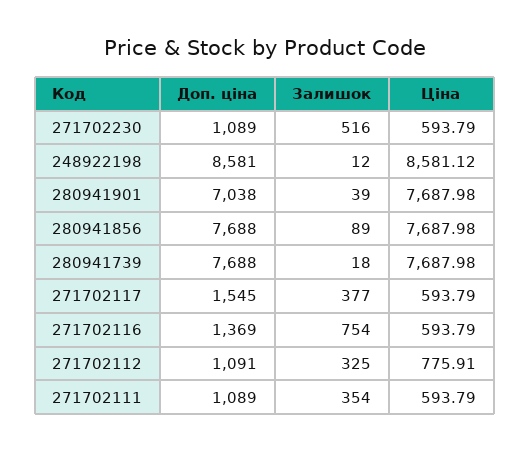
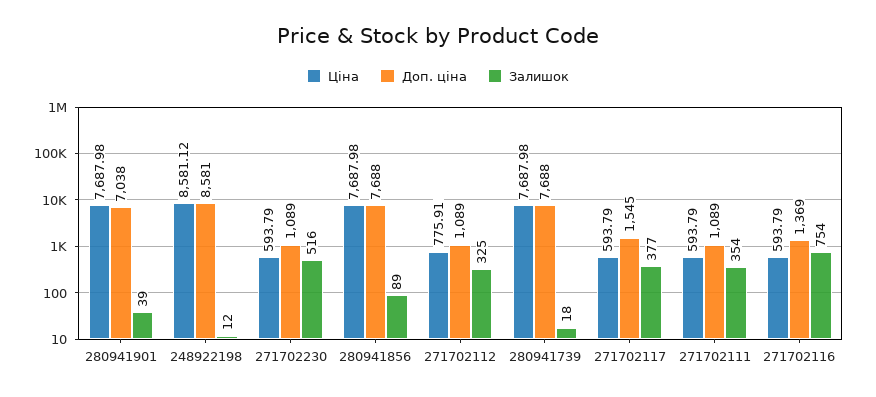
  {
    "Доп. ціна": {
      "271702230": 1089,
      "248922198": 8581,
      "280941901": 7038,
      "280941856": 7688,
      "280941739": 7688,
      "271702117": 1545,
      "271702116": 1369,
-     "271702112": 1091,
+     "271702112": 1089,
      "271702111": 1089
    },
    "Залишок": {
      "271702230": 516,
      "248922198": 12,
      "280941901": 39,
      "280941856": 89,
      "280941739": 18,
      "271702117": 377,
      "271702116": 754,
      "271702112": 325,
      "271702111": 354
    },
    "Ціна": {
      "271702230": 593.79,
      "248922198": 8581.12,
      "280941901": 7687.98,
      "280941856": 7687.98,
      "280941739": 7687.98,
      "271702117": 593.79,
      "271702116": 593.79,
      "271702112": 775.91,
      "271702111": 593.79
    }
  }

